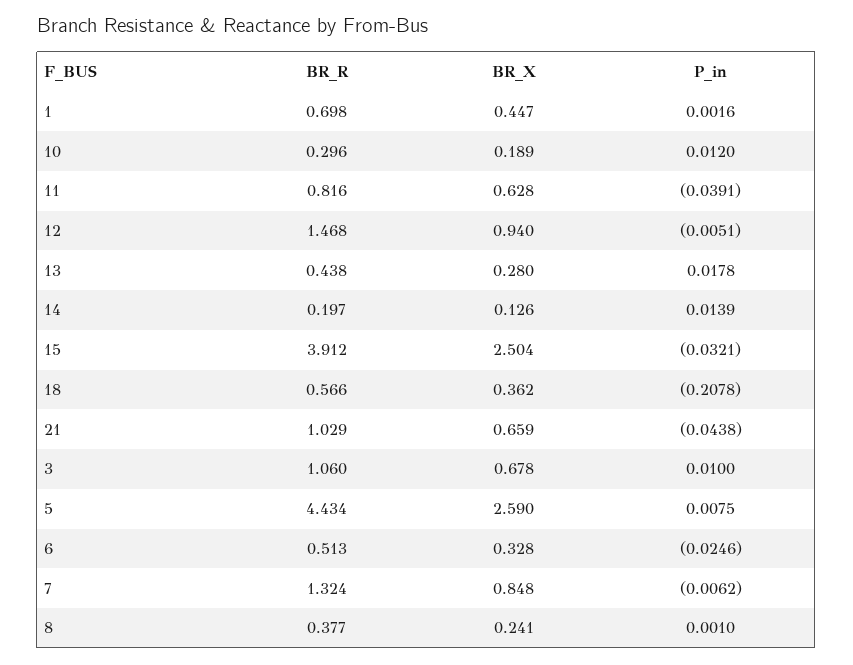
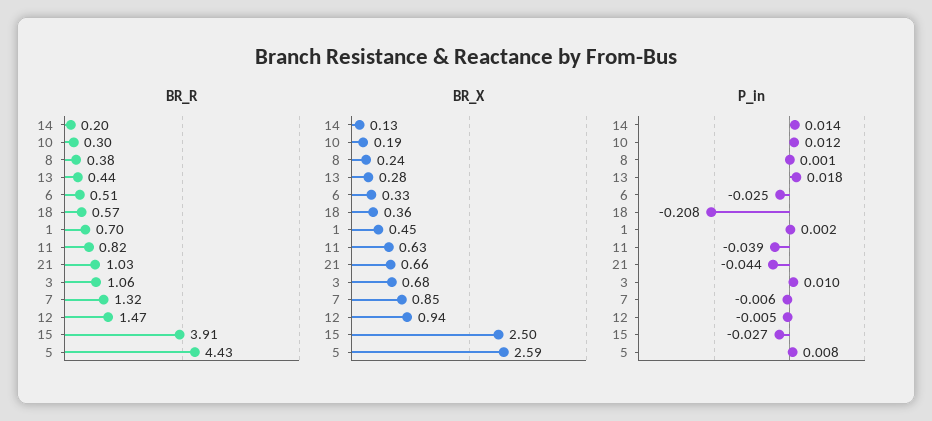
  {
    "BR_R": {
      "1": 0.698,
      "10": 0.296,
      "11": 0.816,
      "12": 1.468,
      "13": 0.438,
      "14": 0.197,
      "15": 3.912,
      "18": 0.566,
      "21": 1.029,
      "3": 1.06,
      "5": 4.434,
      "6": 0.513,
      "7": 1.324,
      "8": 0.377
    },
    "BR_X": {
      "1": 0.447,
      "10": 0.189,
      "11": 0.628,
      "12": 0.94,
      "13": 0.28,
      "14": 0.126,
      "15": 2.504,
      "18": 0.362,
      "21": 0.659,
      "3": 0.678,
      "5": 2.59,
      "6": 0.328,
      "7": 0.848,
      "8": 0.241
    },
    "P_in": {
      "1": 0.0016,
      "10": 0.012,
      "11": -0.0391,
      "12": -0.0051,
      "13": 0.0178,
      "14": 0.0139,
-     "15": -0.0321,
+     "15": -0.027,
      "18": -0.2078,
      "21": -0.0438,
      "3": 0.01,
      "5": 0.0075,
      "6": -0.0246,
      "7": -0.0062,
      "8": 0.001
    }
  }

